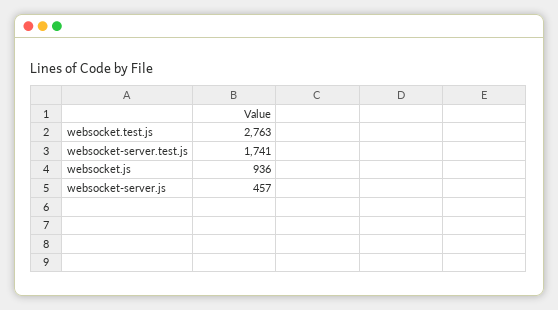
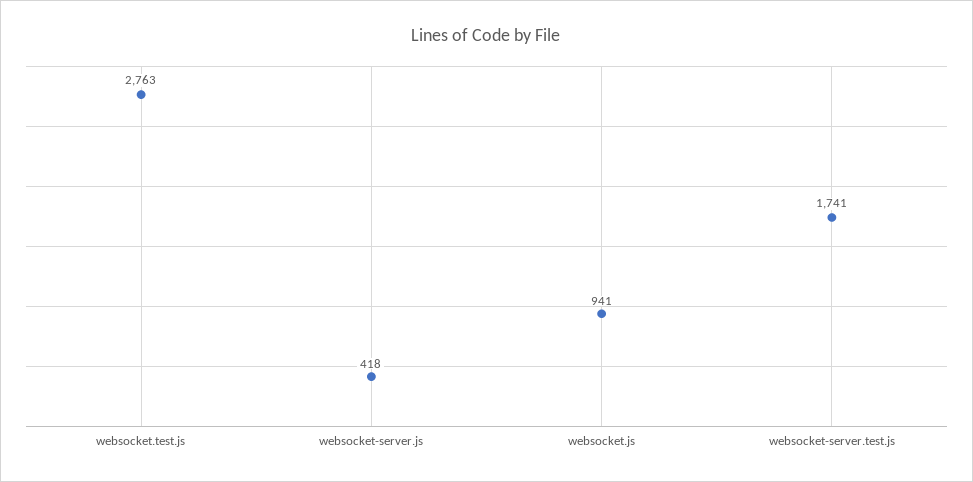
  {
    "websocket.test.js": 2763,
    "websocket-server.test.js": 1741,
-   "websocket.js": 936,
+   "websocket.js": 941,
-   "websocket-server.js": 457
+   "websocket-server.js": 418
  }

